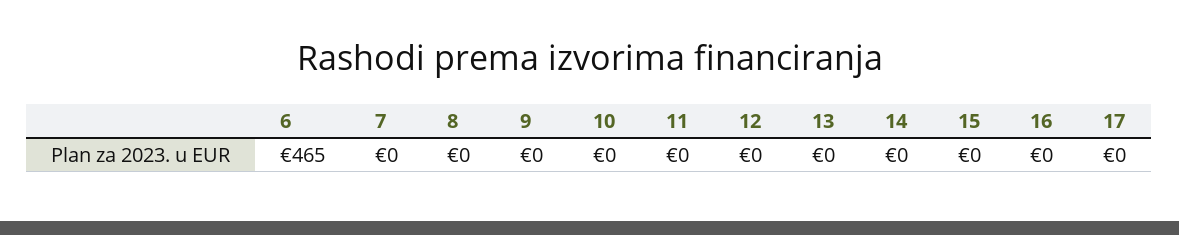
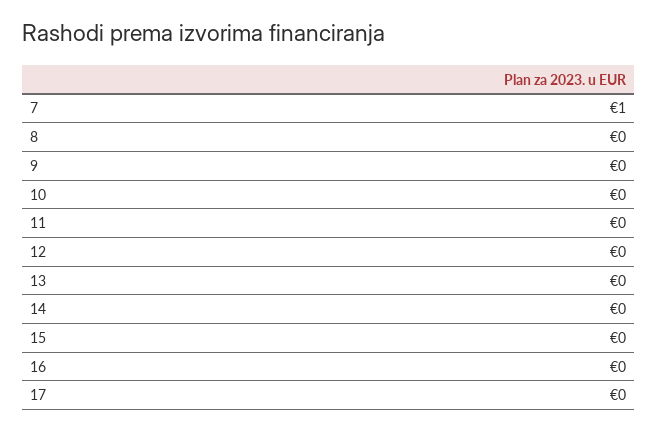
  {
-   "6": 465,
-   "7": 0,
+   "7": 1,
    "8": 0,
    "9": 0,
    "10": 0,
    "11": 0,
    "12": 0,
    "13": 0,
    "14": 0,
    "15": 0,
    "16": 0,
    "17": 0
  }

